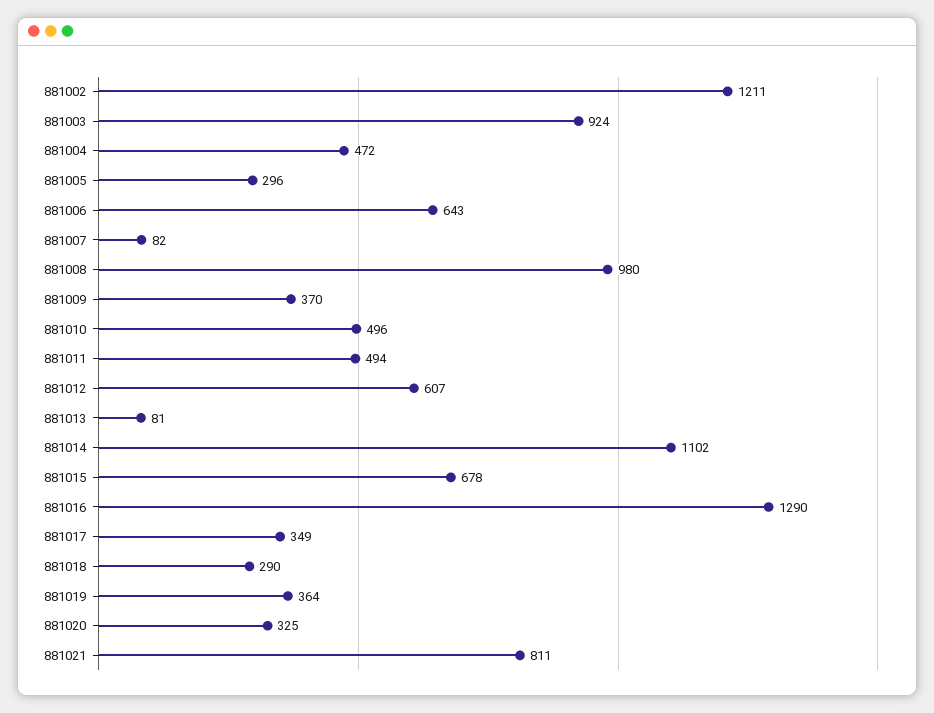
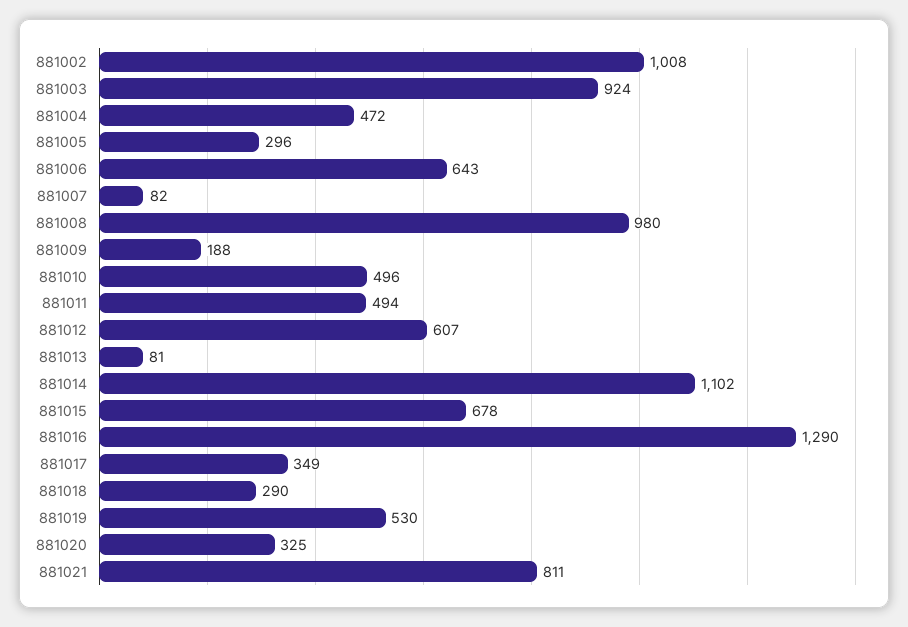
  {
-   "881002": 1211,
+   "881002": 1008,
    "881003": 924,
    "881004": 472,
    "881005": 296,
    "881006": 643,
    "881007": 82,
    "881008": 980,
-   "881009": 370,
+   "881009": 188,
    "881010": 496,
    "881011": 494,
    "881012": 607,
    "881013": 81,
    "881014": 1102,
    "881015": 678,
    "881016": 1290,
    "881017": 349,
    "881018": 290,
-   "881019": 364,
+   "881019": 530,
    "881020": 325,
    "881021": 811
  }

